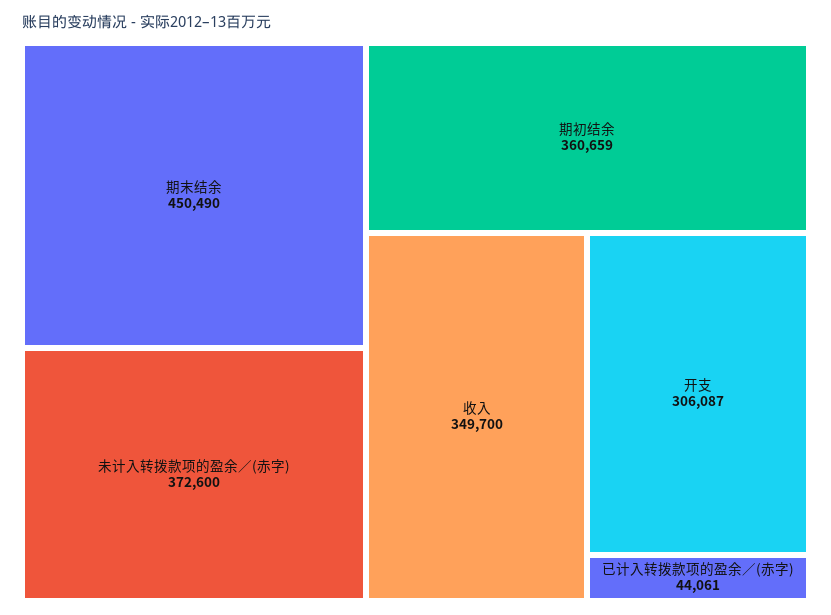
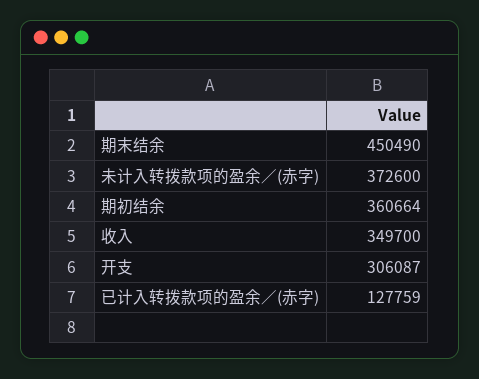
  {
    "期末结余": 450490,
    "未计入转拨款项的盈余／(赤字)": 372600,
-   "期初结余": 360659,
+   "期初结余": 360664,
    "收入": 349700,
    "开支": 306087,
-   "已计入转拨款项的盈余／(赤字)": 44061
+   "已计入转拨款项的盈余／(赤字)": 127759
  }

